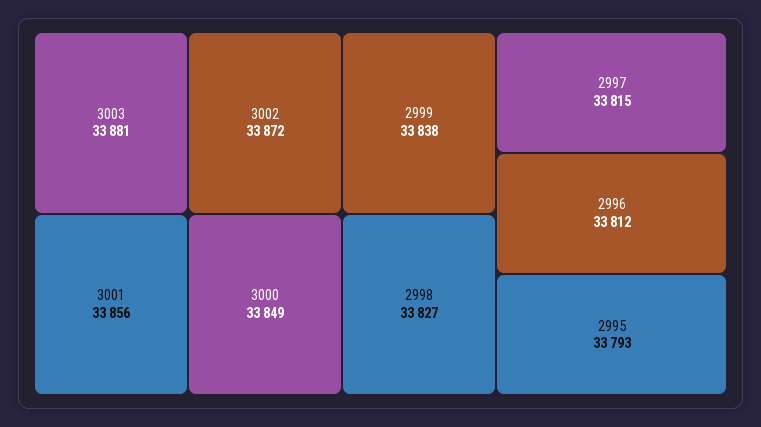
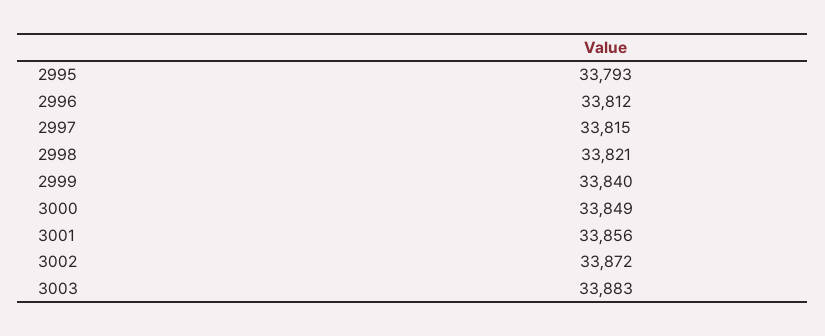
  {
-   "3003": 33881,
+   "3003": 33883,
    "3002": 33872,
    "3001": 33856,
    "3000": 33849,
-   "2999": 33838,
+   "2999": 33840,
-   "2998": 33827,
+   "2998": 33821,
    "2997": 33815,
    "2996": 33812,
    "2995": 33793
  }

